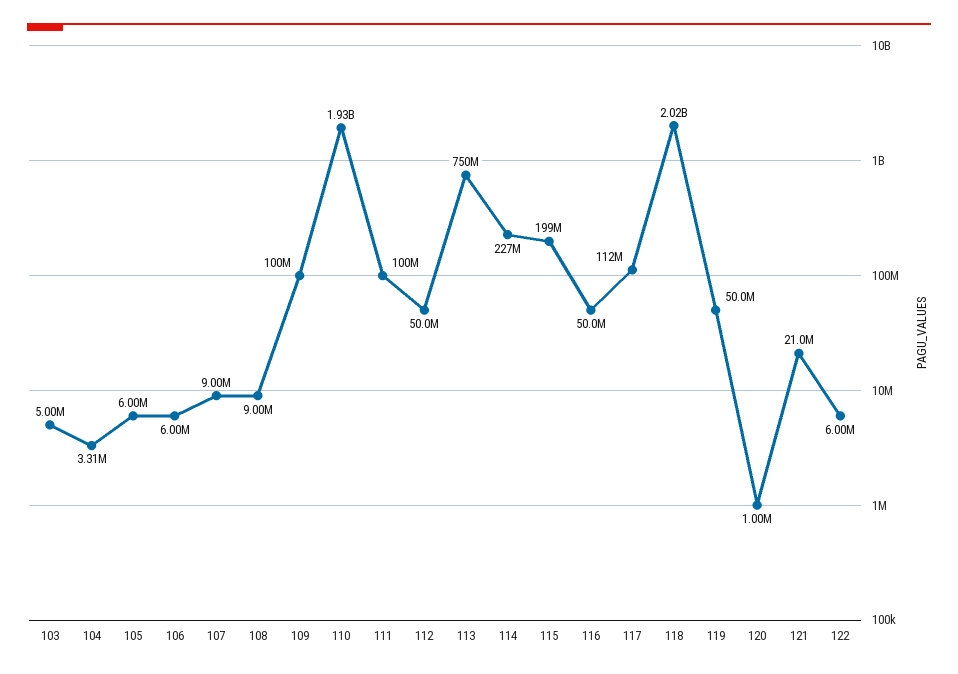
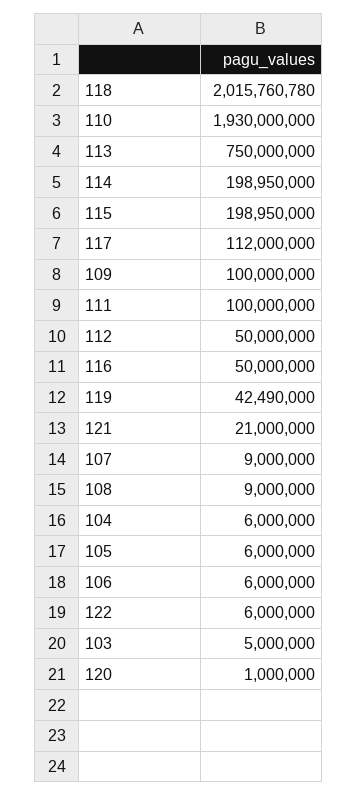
  {
    "103": 5000000,
-   "104": 3310000,
+   "104": 6000000,
    "105": 6000000,
    "106": 6000000,
    "107": 9000000,
    "108": 9000000,
    "109": 100000000,
    "110": 1930000000,
    "111": 100000000,
    "112": 50000000,
    "113": 750000000,
-   "114": 227000000,
+   "114": 198950000,
    "115": 198950000,
    "116": 50000000,
    "117": 112000000,
    "118": 2015760780,
-   "119": 50000000,
+   "119": 42490000,
    "120": 1000000,
    "121": 21000000,
    "122": 6000000
  }

